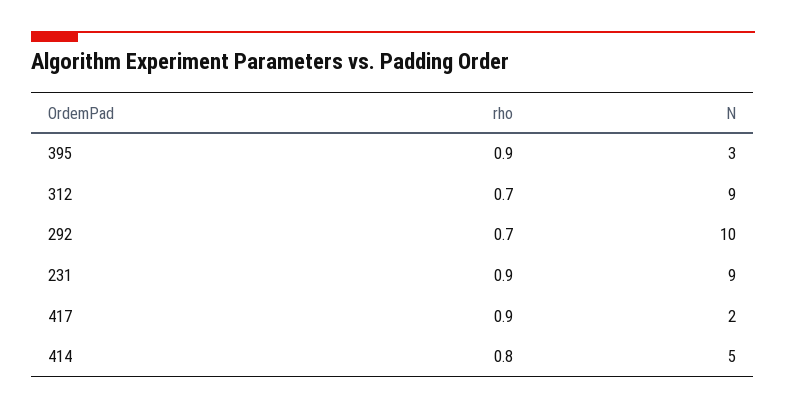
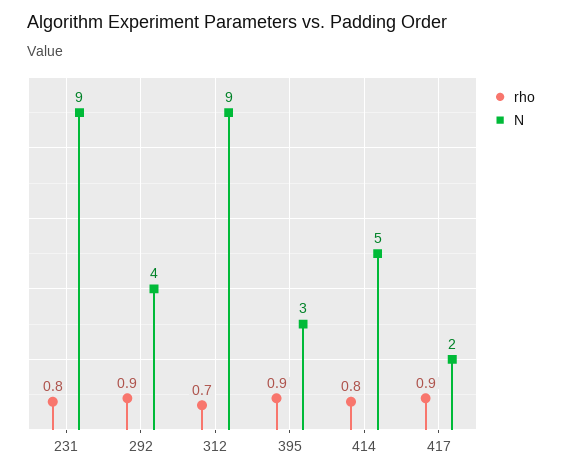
  {
    "rho": {
      "395": 0.9,
      "312": 0.7,
-     "292": 0.7,
+     "292": 0.9,
-     "231": 0.9,
+     "231": 0.8,
      "417": 0.9,
      "414": 0.8
    },
    "N": {
      "395": 3,
      "312": 9,
-     "292": 10,
+     "292": 4,
      "231": 9,
      "417": 2,
      "414": 5
    }
  }

